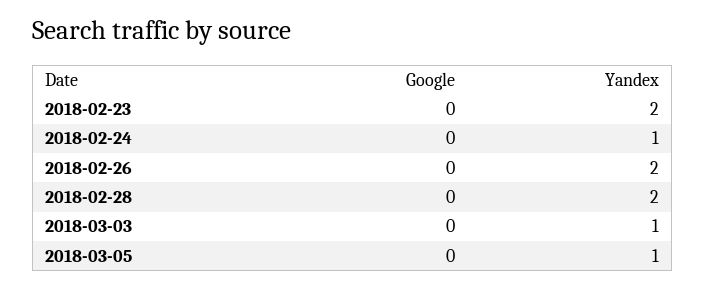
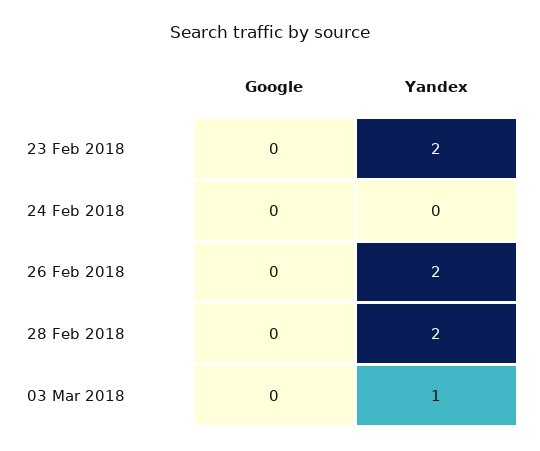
  {
    "Google": {
      "2018-02-23": 0,
      "2018-02-24": 0,
      "2018-02-26": 0,
      "2018-02-28": 0,
-     "2018-03-03": 0,
+     "2018-03-03": 0
-     "2018-03-05": 0
    },
    "Yandex": {
      "2018-02-23": 2,
-     "2018-02-24": 1,
+     "2018-02-24": 0,
      "2018-02-26": 2,
      "2018-02-28": 2,
-     "2018-03-03": 1,
+     "2018-03-03": 1
-     "2018-03-05": 1
    }
  }

